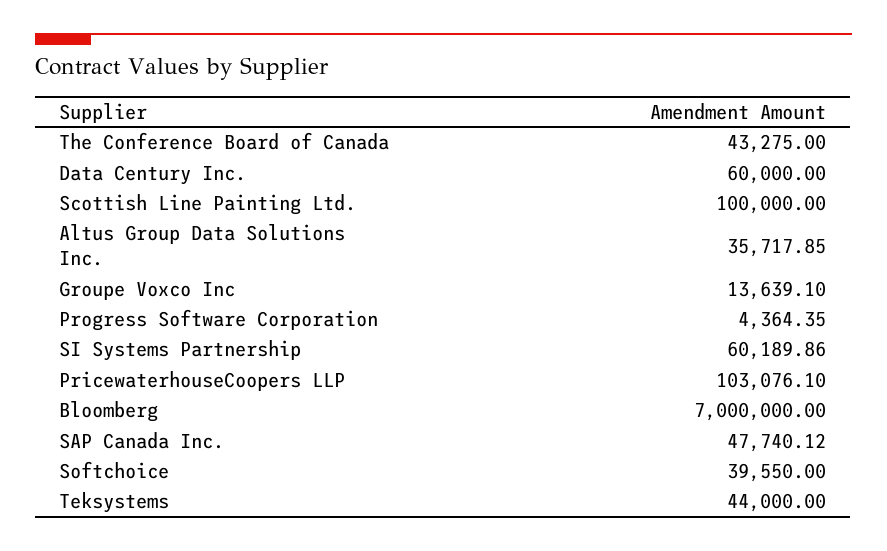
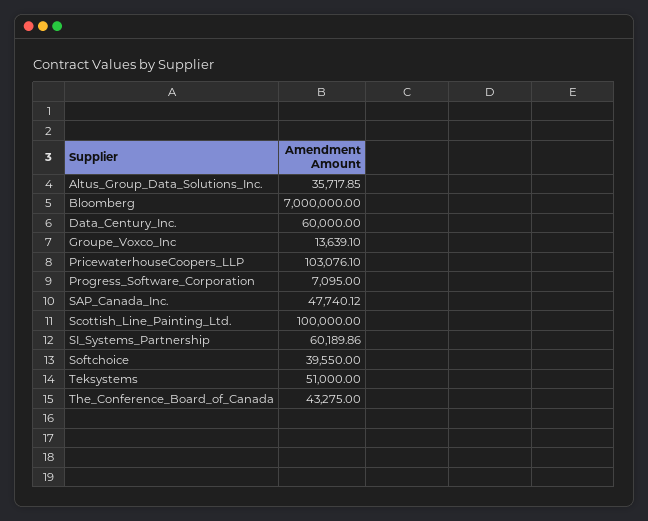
  {
    "The Conference Board of Canada": 43275,
    "Data Century Inc.": 60000,
    "Scottish Line Painting Ltd.": 100000,
    "Altus Group Data Solutions Inc.": 35717.85,
    "Groupe Voxco Inc": 13639.1,
-   "Progress Software Corporation": 4364.35,
+   "Progress Software Corporation": 7095,
    "SI Systems Partnership": 60189.86,
    "PricewaterhouseCoopers LLP": 103076.1,
    "Bloomberg": 7000000,
    "SAP Canada Inc.": 47740.12,
    "Softchoice": 39550,
-   "Teksystems": 44000
+   "Teksystems": 51000
  }

